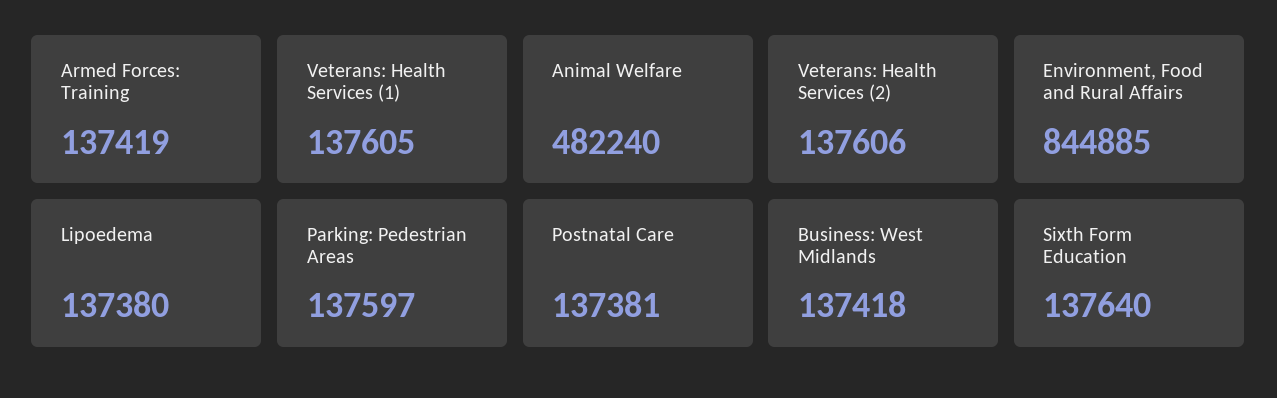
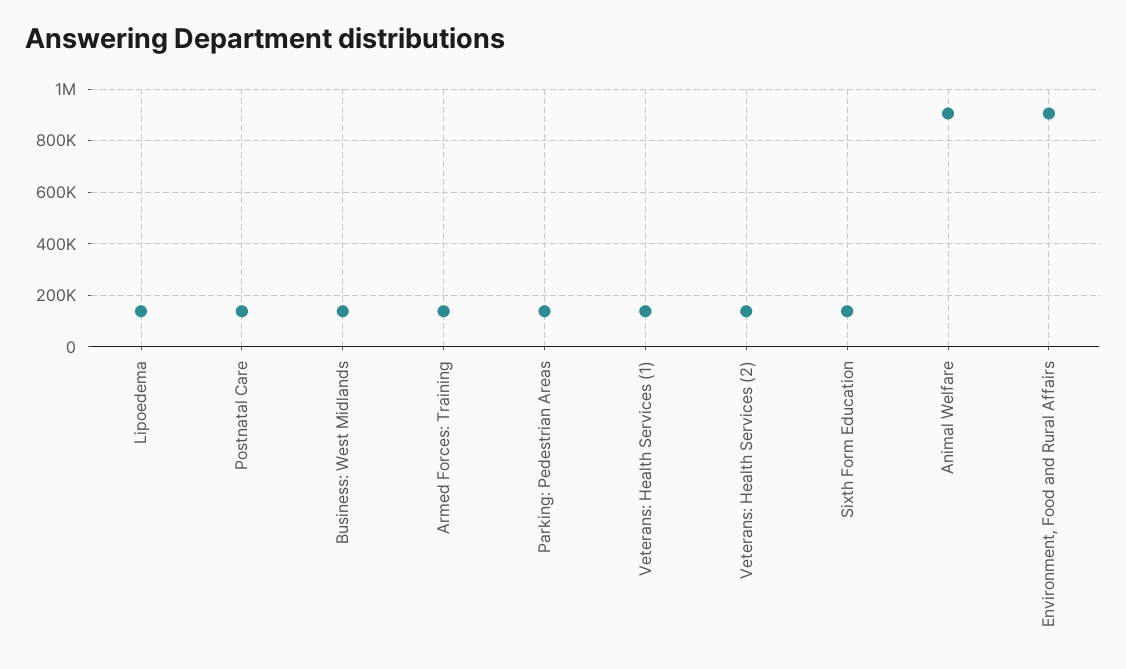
  {
    "Armed Forces: Training": 137419,
    "Veterans: Health Services (1)": 137605,
-   "Animal Welfare": 482240,
+   "Animal Welfare": 900000,
    "Veterans: Health Services (2)": 137606,
-   "Environment, Food and Rural Affairs": 844885,
+   "Environment, Food and Rural Affairs": 900000,
    "Lipoedema": 137380,
    "Parking: Pedestrian Areas": 137597,
    "Postnatal Care": 137381,
    "Business: West Midlands": 137418,
    "Sixth Form Education": 137640
  }

